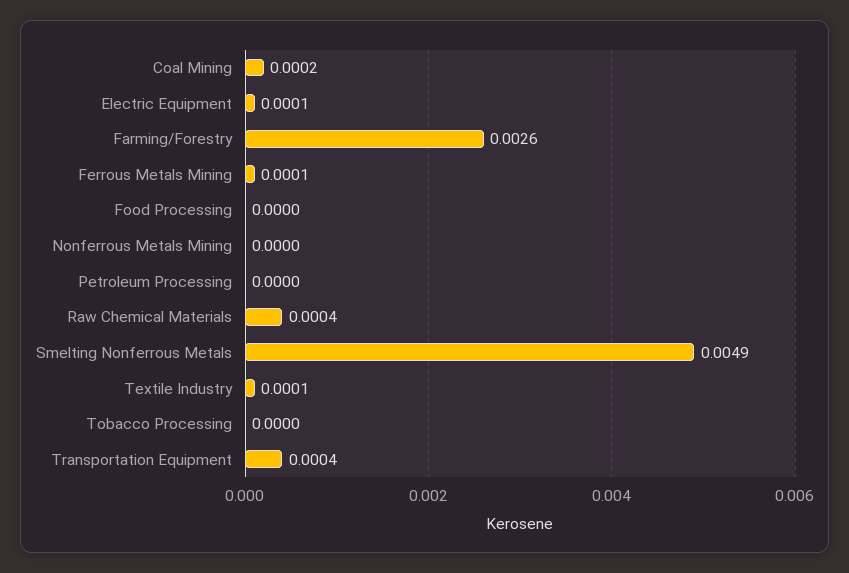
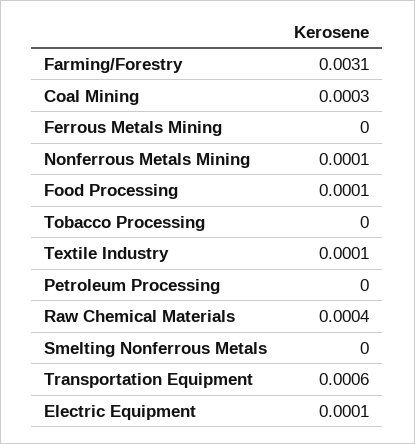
  {
-   "Coal Mining": 0.0002,
+   "Coal Mining": 0.0003,
    "Electric Equipment": 0.0001,
-   "Farming/Forestry": 0.0026,
+   "Farming/Forestry": 0.0031,
-   "Ferrous Metals Mining": 0.0001,
+   "Ferrous Metals Mining": 0,
-   "Food Processing": 0,
+   "Food Processing": 0.0001,
-   "Nonferrous Metals Mining": 0,
+   "Nonferrous Metals Mining": 0.0001,
    "Petroleum Processing": 0,
    "Raw Chemical Materials": 0.0004,
-   "Smelting Nonferrous Metals": 0.0049,
+   "Smelting Nonferrous Metals": 0,
    "Textile Industry": 0.0001,
    "Tobacco Processing": 0,
-   "Transportation Equipment": 0.0004
+   "Transportation Equipment": 0.0006
  }

